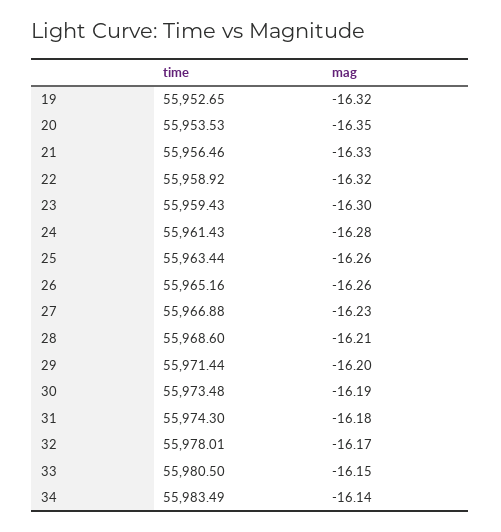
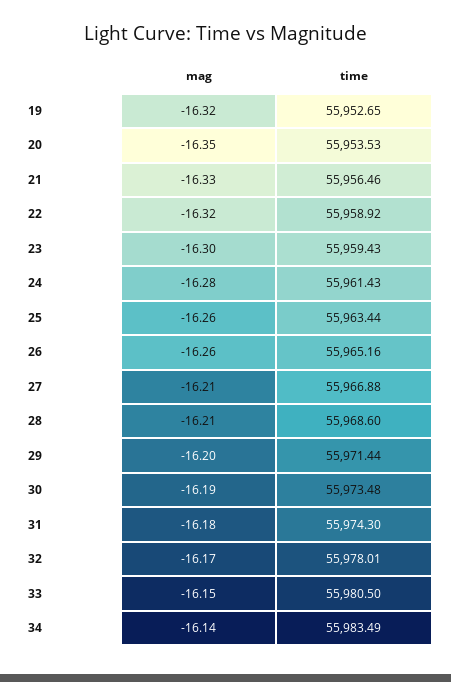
  {
    "time": {
      "19": 55952.65,
      "20": 55953.53,
      "21": 55956.46,
      "22": 55958.92,
      "23": 55959.43,
      "24": 55961.43,
      "25": 55963.44,
      "26": 55965.16,
      "27": 55966.88,
      "28": 55968.6,
      "29": 55971.44,
      "30": 55973.48,
      "31": 55974.3,
      "32": 55978.01,
      "33": 55980.5,
      "34": 55983.49
    },
    "mag": {
      "19": -16.32,
      "20": -16.35,
      "21": -16.33,
      "22": -16.32,
      "23": -16.3,
      "24": -16.28,
      "25": -16.26,
      "26": -16.26,
-     "27": -16.23,
+     "27": -16.21,
      "28": -16.21,
      "29": -16.2,
      "30": -16.19,
      "31": -16.18,
      "32": -16.17,
      "33": -16.15,
      "34": -16.14
    }
  }

